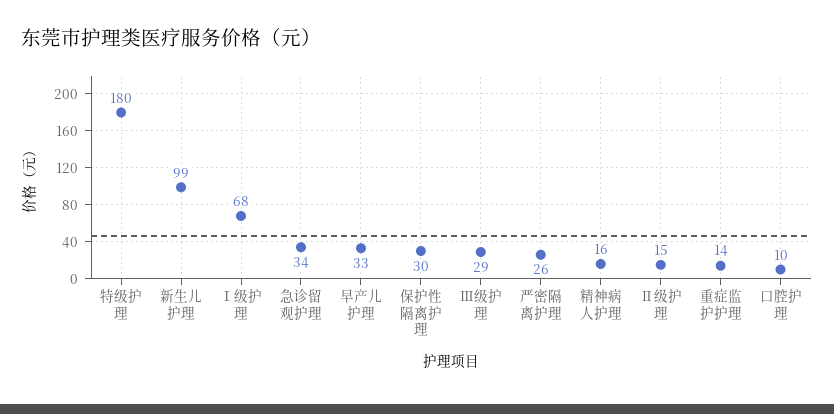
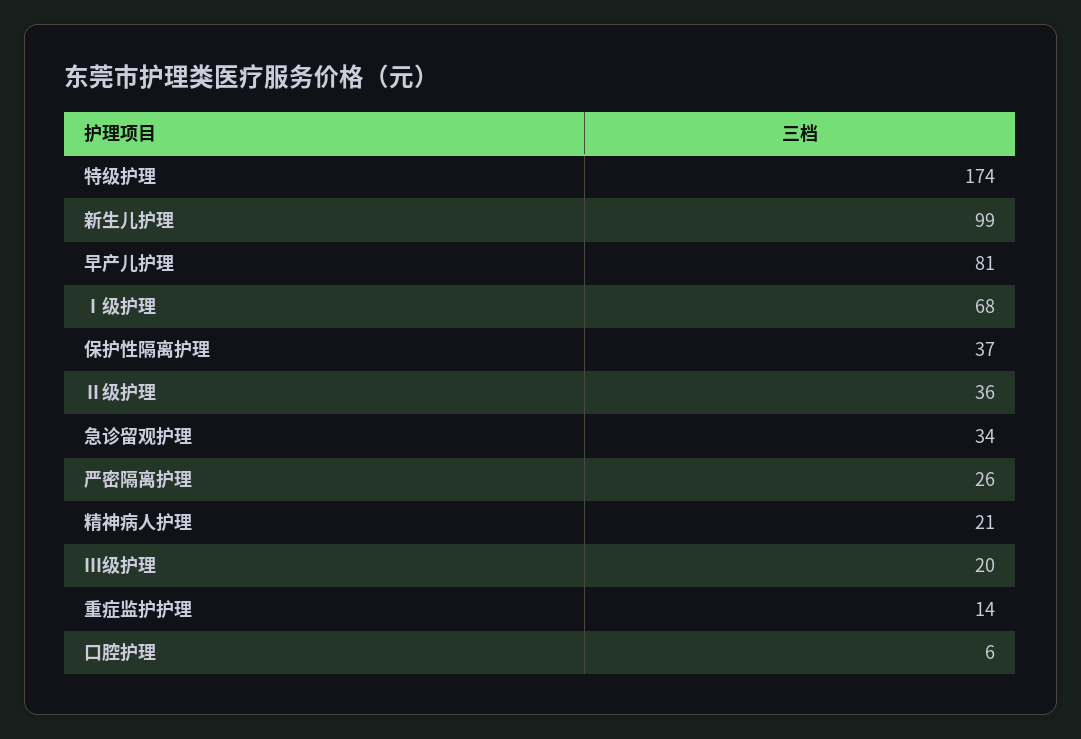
  {
-   "特级护理": 180,
+   "特级护理": 174,
    "新生儿护理": 99,
    "Ⅰ级护理": 68,
    "急诊留观护理": 34,
-   "早产儿护理": 33,
+   "早产儿护理": 81,
-   "保护性隔离护理": 30,
+   "保护性隔离护理": 37,
-   "Ⅲ级护理": 29,
+   "Ⅲ级护理": 20,
    "严密隔离护理": 26,
-   "精神病人护理": 16,
+   "精神病人护理": 21,
-   "Ⅱ级护理": 15,
+   "Ⅱ级护理": 36,
    "重症监护护理": 14,
-   "口腔护理": 10
+   "口腔护理": 6
  }

